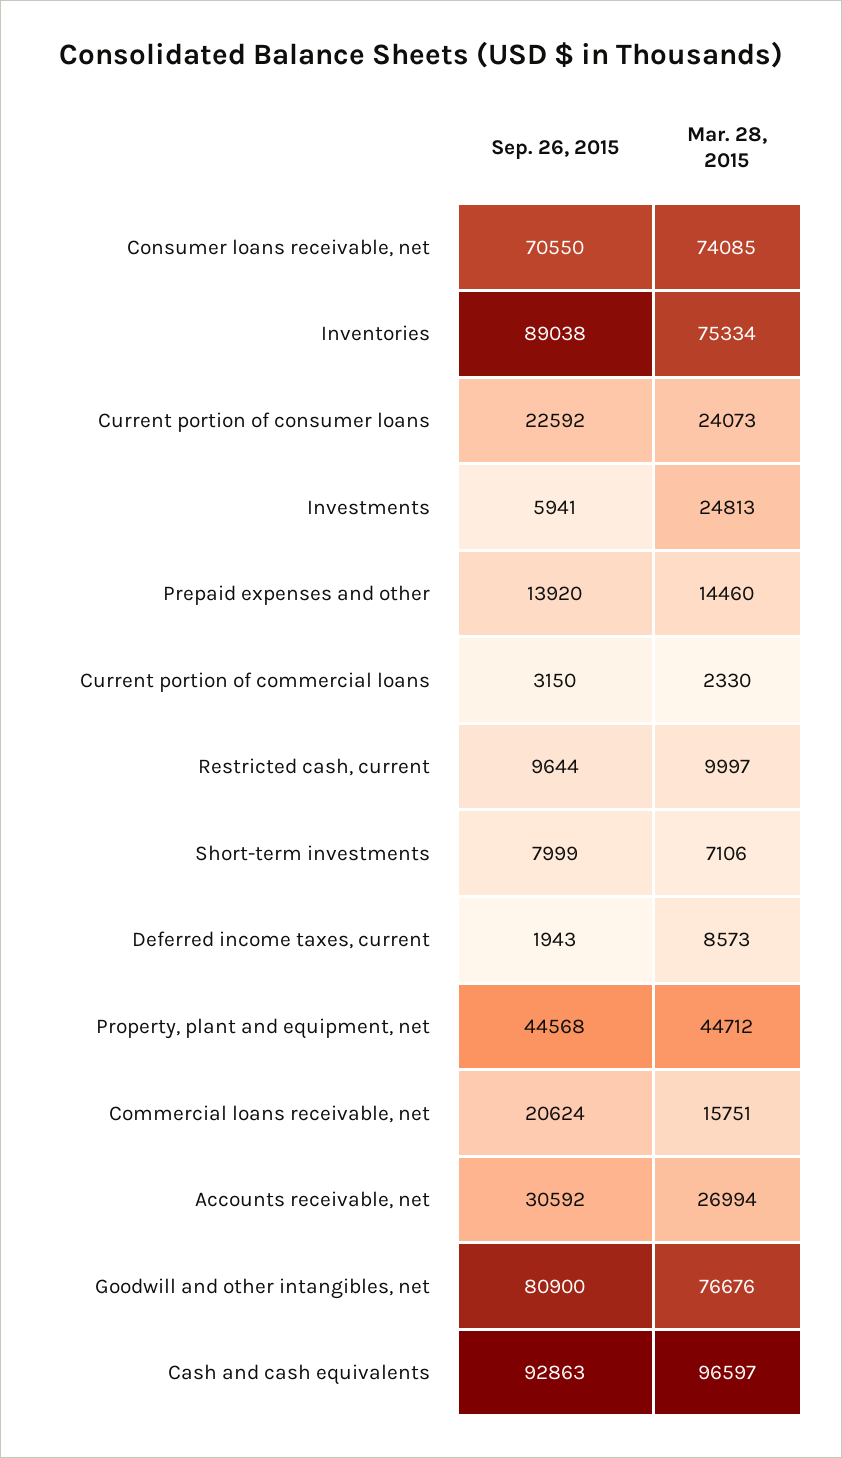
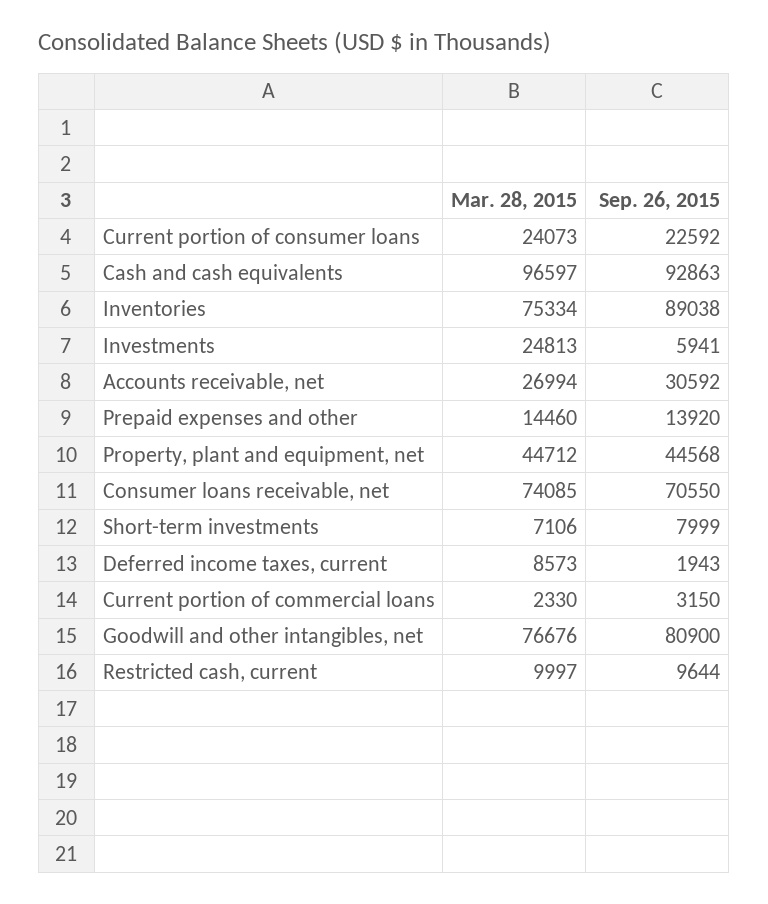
  {
    "Sep. 26, 2015": {
      "Consumer loans receivable, net": 70550,
      "Inventories": 89038,
      "Current portion of consumer loans": 22592,
      "Investments": 5941,
      "Prepaid expenses and other": 13920,
      "Current portion of commercial loans": 3150,
      "Restricted cash, current": 9644,
      "Short-term investments": 7999,
      "Deferred income taxes, current": 1943,
      "Property, plant and equipment, net": 44568,
-     "Commercial loans receivable, net": 20624,
      "Accounts receivable, net": 30592,
      "Goodwill and other intangibles, net": 80900,
      "Cash and cash equivalents": 92863
    },
    "Mar. 28, 2015": {
      "Consumer loans receivable, net": 74085,
      "Inventories": 75334,
      "Current portion of consumer loans": 24073,
      "Investments": 24813,
      "Prepaid expenses and other": 14460,
      "Current portion of commercial loans": 2330,
      "Restricted cash, current": 9997,
      "Short-term investments": 7106,
      "Deferred income taxes, current": 8573,
      "Property, plant and equipment, net": 44712,
-     "Commercial loans receivable, net": 15751,
      "Accounts receivable, net": 26994,
      "Goodwill and other intangibles, net": 76676,
      "Cash and cash equivalents": 96597
    }
  }

